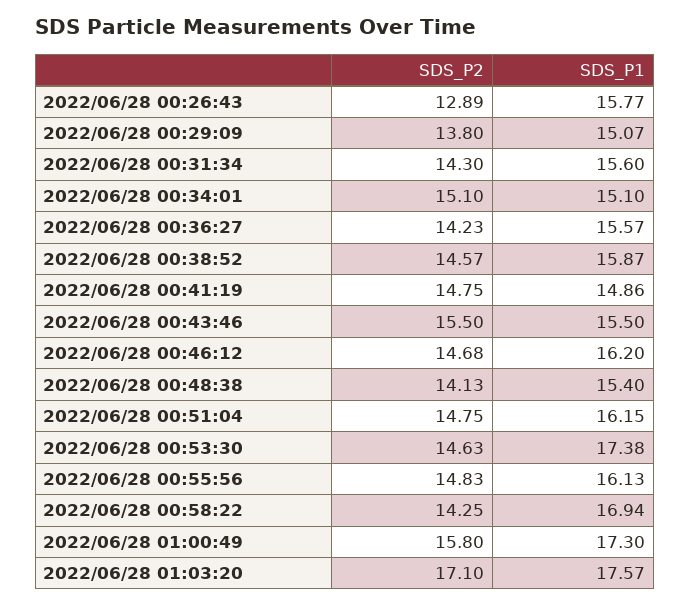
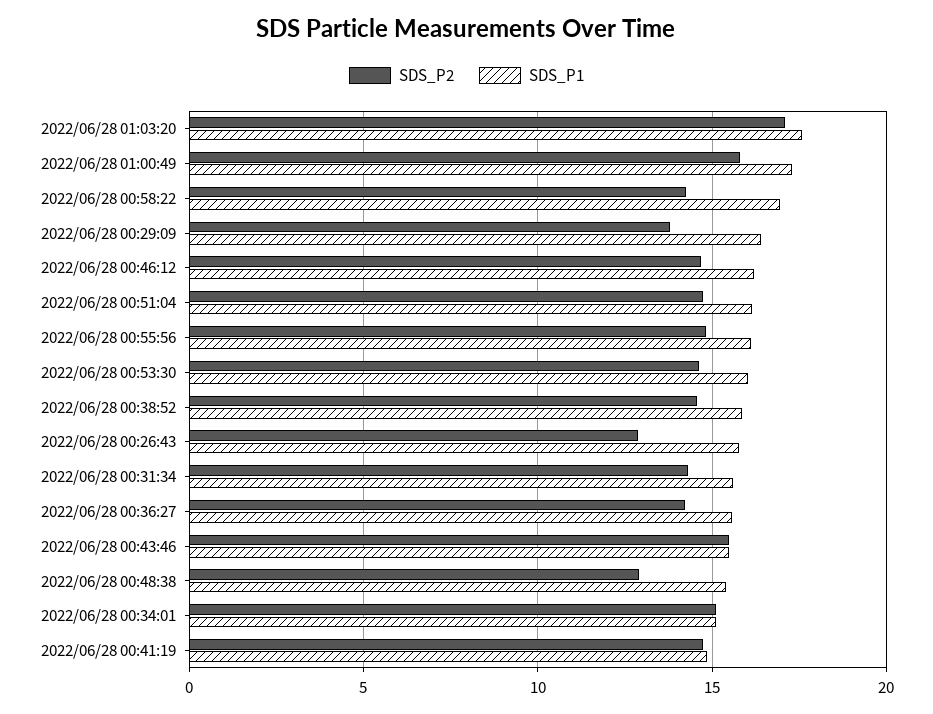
  {
    "SDS_P2": {
      "2022/06/28 00:26:43": 12.89,
      "2022/06/28 00:29:09": 13.8,
      "2022/06/28 00:31:34": 14.3,
      "2022/06/28 00:34:01": 15.1,
      "2022/06/28 00:36:27": 14.23,
      "2022/06/28 00:38:52": 14.57,
      "2022/06/28 00:41:19": 14.75,
      "2022/06/28 00:43:46": 15.5,
      "2022/06/28 00:46:12": 14.68,
-     "2022/06/28 00:48:38": 14.13,
+     "2022/06/28 00:48:38": 13,
      "2022/06/28 00:51:04": 14.75,
      "2022/06/28 00:53:30": 14.63,
      "2022/06/28 00:55:56": 14.83,
      "2022/06/28 00:58:22": 14.25,
      "2022/06/28 01:00:49": 15.8,
      "2022/06/28 01:03:20": 17.1
    },
    "SDS_P1": {
      "2022/06/28 00:26:43": 15.77,
-     "2022/06/28 00:29:09": 15.07,
+     "2022/06/28 00:29:09": 16.5,
      "2022/06/28 00:31:34": 15.6,
      "2022/06/28 00:34:01": 15.1,
      "2022/06/28 00:36:27": 15.57,
      "2022/06/28 00:38:52": 15.87,
      "2022/06/28 00:41:19": 14.86,
      "2022/06/28 00:43:46": 15.5,
      "2022/06/28 00:46:12": 16.2,
      "2022/06/28 00:48:38": 15.4,
      "2022/06/28 00:51:04": 16.15,
-     "2022/06/28 00:53:30": 17.38,
+     "2022/06/28 00:53:30": 16,
      "2022/06/28 00:55:56": 16.13,
      "2022/06/28 00:58:22": 16.94,
      "2022/06/28 01:00:49": 17.3,
      "2022/06/28 01:03:20": 17.57
    }
  }

